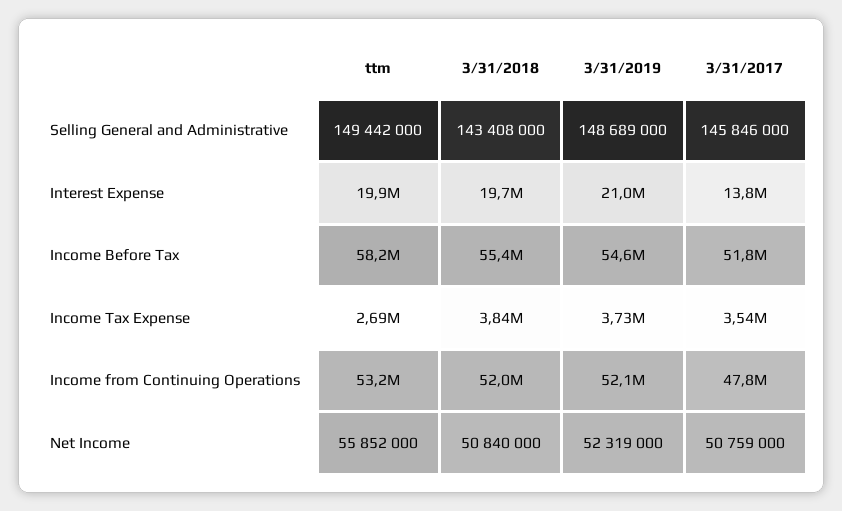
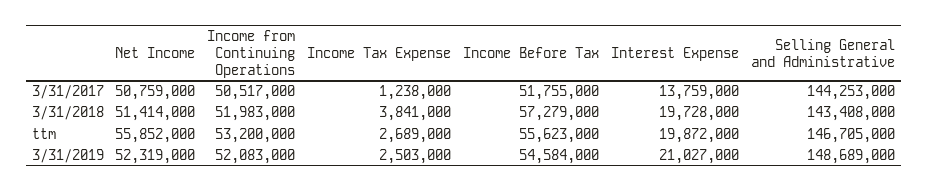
  {
    "ttm": {
-     "Selling General and Administrative": 149442000,
+     "Selling General and Administrative": 146705000,
      "Interest Expense": 19872000,
-     "Income Before Tax": 58200000,
+     "Income Before Tax": 55623000,
      "Income Tax Expense": 2689000,
      "Income from Continuing Operations": 53200000,
      "Net Income": 55852000
    },
    "3/31/2018": {
      "Selling General and Administrative": 143408000,
      "Interest Expense": 19728000,
-     "Income Before Tax": 55400000,
+     "Income Before Tax": 57279000,
      "Income Tax Expense": 3841000,
      "Income from Continuing Operations": 51983000,
-     "Net Income": 50840000
+     "Net Income": 51414000
    },
    "3/31/2019": {
      "Selling General and Administrative": 148689000,
      "Interest Expense": 21027000,
      "Income Before Tax": 54584000,
-     "Income Tax Expense": 3730000,
+     "Income Tax Expense": 2503000,
      "Income from Continuing Operations": 52083000,
      "Net Income": 52319000
    },
    "3/31/2017": {
-     "Selling General and Administrative": 145846000,
+     "Selling General and Administrative": 144253000,
      "Interest Expense": 13759000,
      "Income Before Tax": 51755000,
-     "Income Tax Expense": 3540000,
+     "Income Tax Expense": 1238000,
-     "Income from Continuing Operations": 47800000,
+     "Income from Continuing Operations": 50517000,
      "Net Income": 50759000
    }
  }

